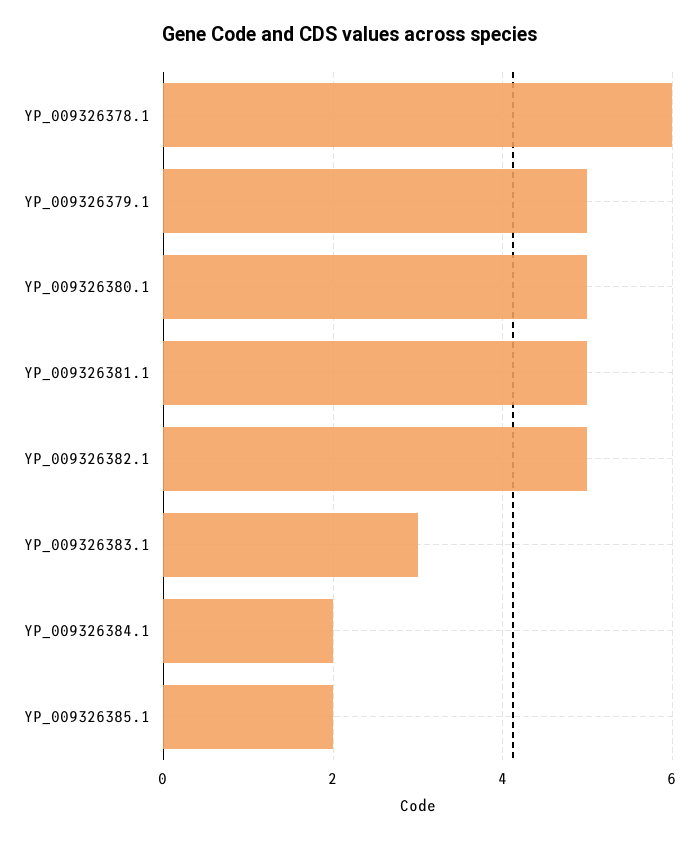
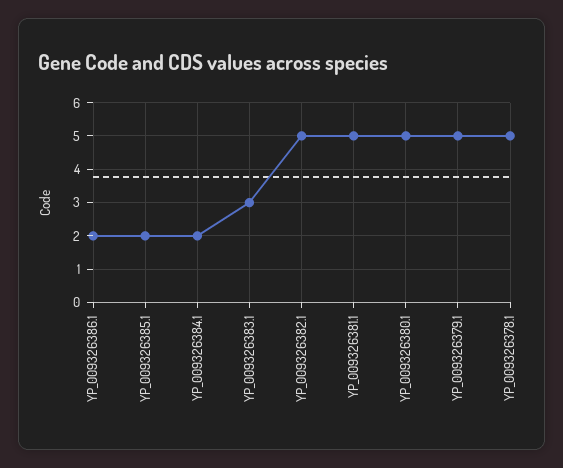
  {
-   "YP_009326378.1": 6,
+   "YP_009326378.1": 5,
    "YP_009326379.1": 5,
    "YP_009326380.1": 5,
    "YP_009326381.1": 5,
    "YP_009326382.1": 5,
    "YP_009326383.1": 3,
    "YP_009326384.1": 2,
-   "YP_009326385.1": 2
+   "YP_009326385.1": 2,
+   "YP_009326386.1": 2
  }

